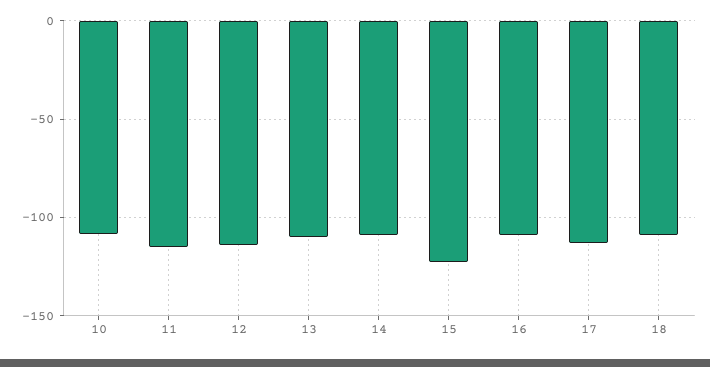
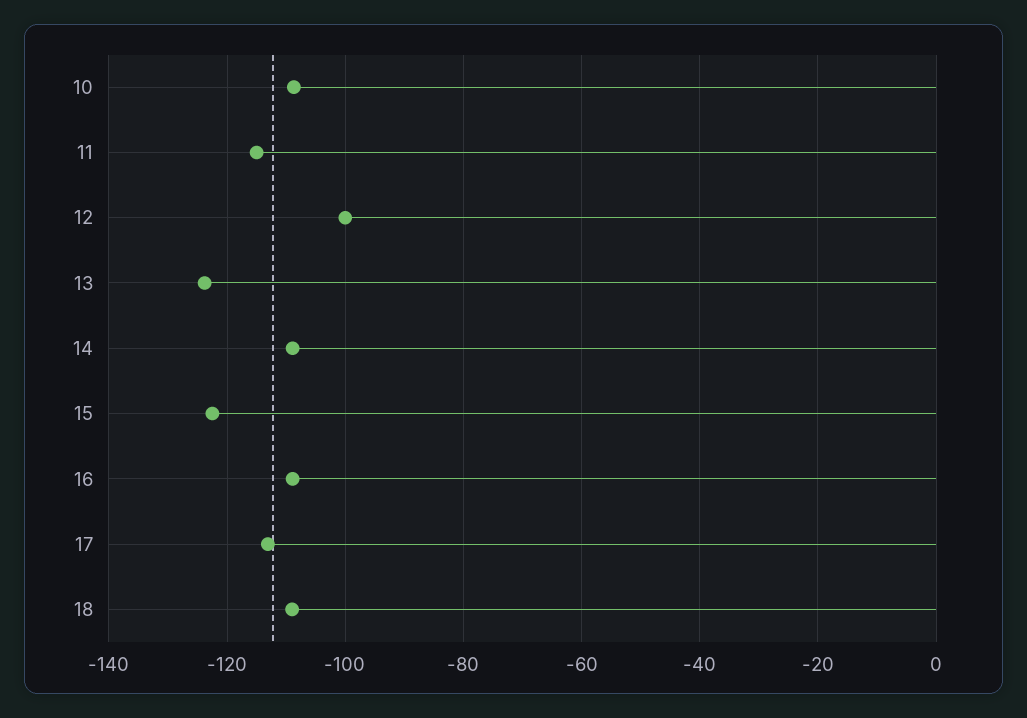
  {
    "10": -108,
    "11": -116,
-   "12": -115,
+   "12": -100,
-   "13": -110,
+   "13": -124,
    "14": -108,
    "15": -122,
    "16": -108,
    "17": -114,
    "18": -110
  }

